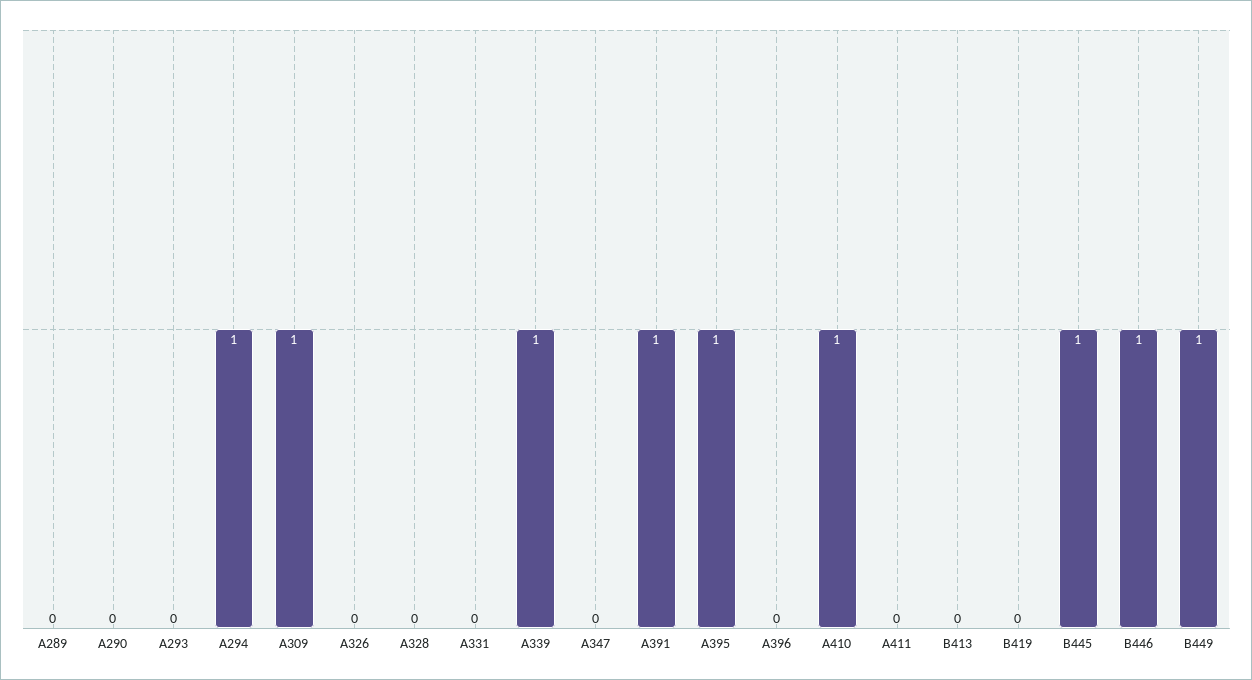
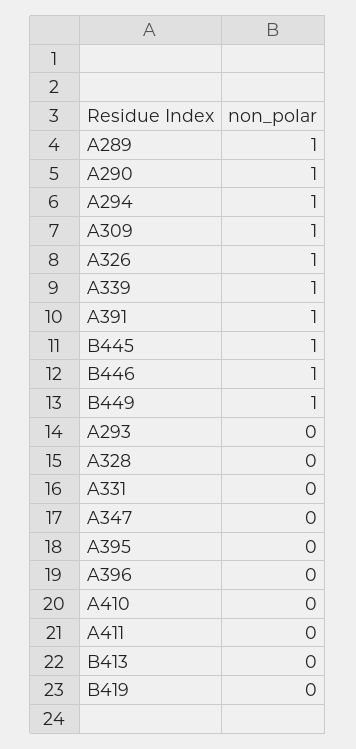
  {
-   "A289": 0,
+   "A289": 1,
-   "A290": 0,
+   "A290": 1,
    "A293": 0,
    "A294": 1,
    "A309": 1,
-   "A326": 0,
+   "A326": 1,
    "A328": 0,
    "A331": 0,
    "A339": 1,
    "A347": 0,
    "A391": 1,
-   "A395": 1,
+   "A395": 0,
    "A396": 0,
-   "A410": 1,
+   "A410": 0,
    "A411": 0,
    "B413": 0,
    "B419": 0,
    "B445": 1,
    "B446": 1,
    "B449": 1
  }

